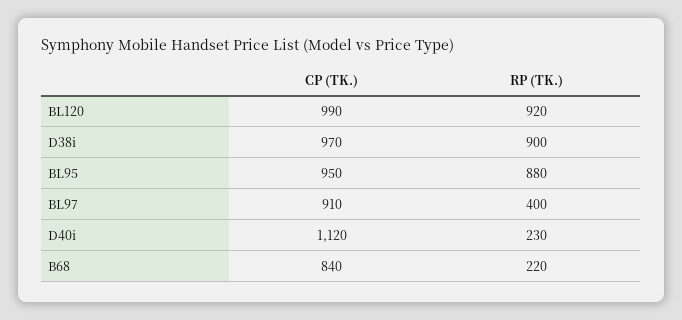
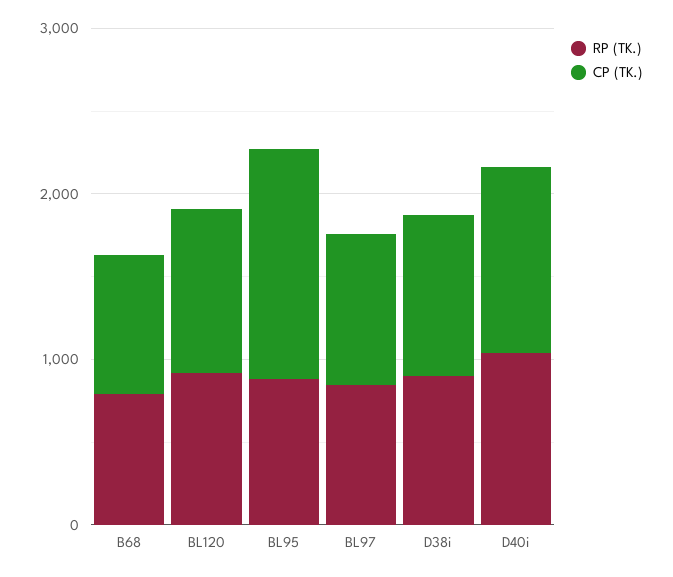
  {
    "CP (TK.)": {
      "BL120": 990,
      "D38i": 970,
-     "BL95": 950,
+     "BL95": 1400,
      "BL97": 910,
      "D40i": 1120,
      "B68": 840
    },
    "RP (TK.)": {
      "BL120": 920,
      "D38i": 900,
      "BL95": 880,
-     "BL97": 400,
+     "BL97": 800,
-     "D40i": 230,
+     "D40i": 1000,
-     "B68": 220
+     "B68": 800
    }
  }

